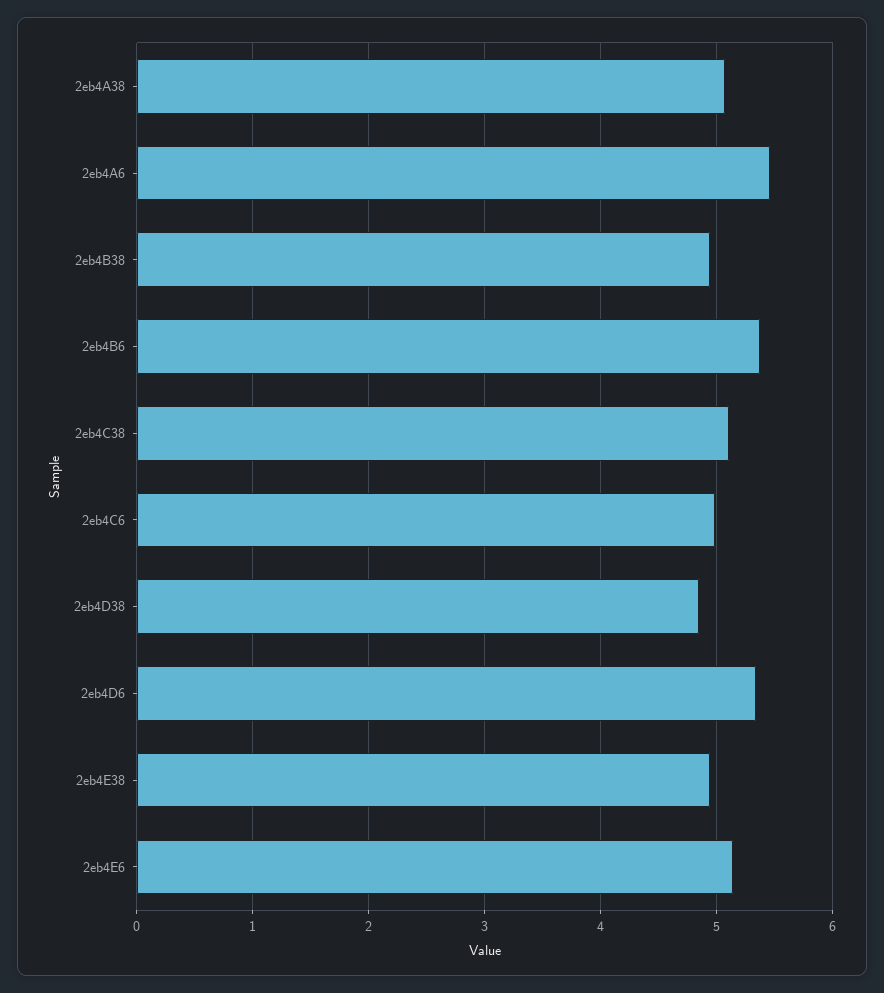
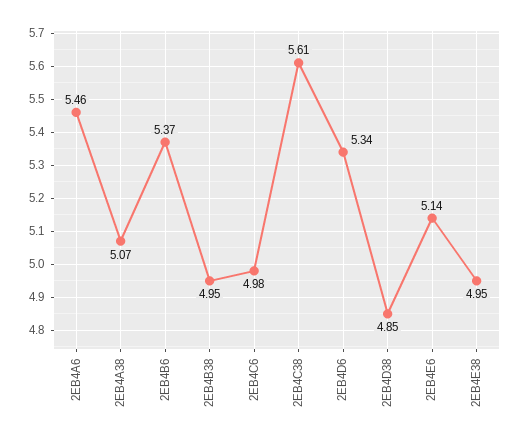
  {
    "2eb4A38": 5.07,
    "2eb4A6": 5.46,
    "2eb4B38": 4.95,
    "2eb4B6": 5.37,
-   "2eb4C38": 5.1,
+   "2eb4C38": 5.61,
    "2eb4C6": 4.98,
    "2eb4D38": 4.85,
    "2eb4D6": 5.34,
    "2eb4E38": 4.95,
    "2eb4E6": 5.14
  }

